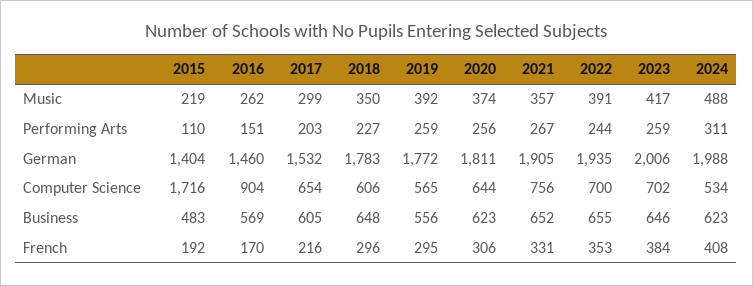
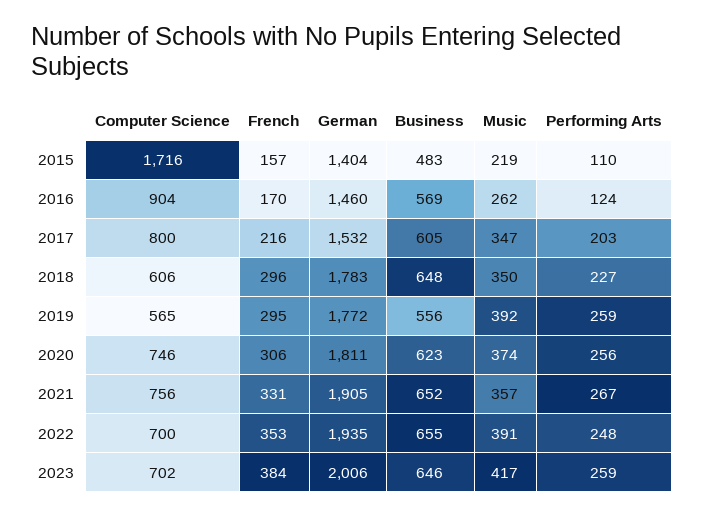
  {
    "2015": {
      "Music": 219,
      "Performing Arts": 110,
      "German": 1404,
      "Computer Science": 1716,
      "Business": 483,
-     "French": 192
+     "French": 157
    },
    "2016": {
      "Music": 262,
-     "Performing Arts": 151,
+     "Performing Arts": 124,
      "German": 1460,
      "Computer Science": 904,
      "Business": 569,
      "French": 170
    },
    "2017": {
-     "Music": 299,
+     "Music": 347,
      "Performing Arts": 203,
      "German": 1532,
-     "Computer Science": 654,
+     "Computer Science": 800,
      "Business": 605,
      "French": 216
    },
    "2018": {
      "Music": 350,
      "Performing Arts": 227,
      "German": 1783,
      "Computer Science": 606,
      "Business": 648,
      "French": 296
    },
    "2019": {
      "Music": 392,
      "Performing Arts": 259,
      "German": 1772,
      "Computer Science": 565,
      "Business": 556,
      "French": 295
    },
    "2020": {
      "Music": 374,
      "Performing Arts": 256,
      "German": 1811,
-     "Computer Science": 644,
+     "Computer Science": 746,
      "Business": 623,
      "French": 306
    },
    "2021": {
      "Music": 357,
      "Performing Arts": 267,
      "German": 1905,
      "Computer Science": 756,
      "Business": 652,
      "French": 331
    },
    "2022": {
      "Music": 391,
-     "Performing Arts": 244,
+     "Performing Arts": 248,
      "German": 1935,
      "Computer Science": 700,
      "Business": 655,
      "French": 353
    },
    "2023": {
      "Music": 417,
      "Performing Arts": 259,
      "German": 2006,
      "Computer Science": 702,
      "Business": 646,
      "French": 384
-   },
+   }
-   "2024": {
-     "Music": 488,
-     "Performing Arts": 311,
-     "German": 1988,
-     "Computer Science": 534,
-     "Business": 623,
-     "French": 408
-   }
  }

